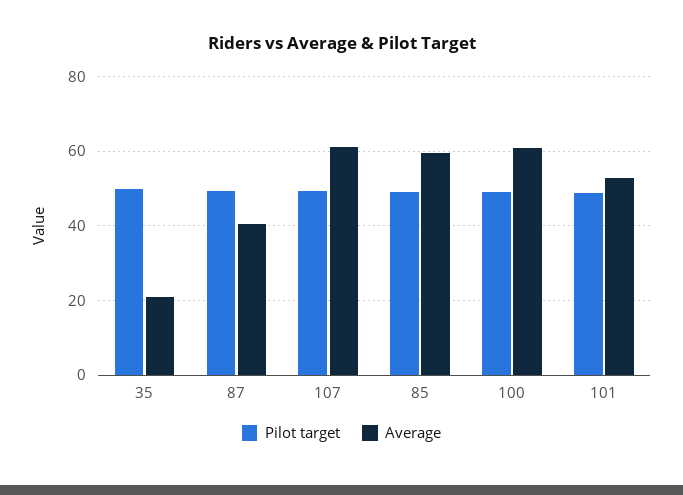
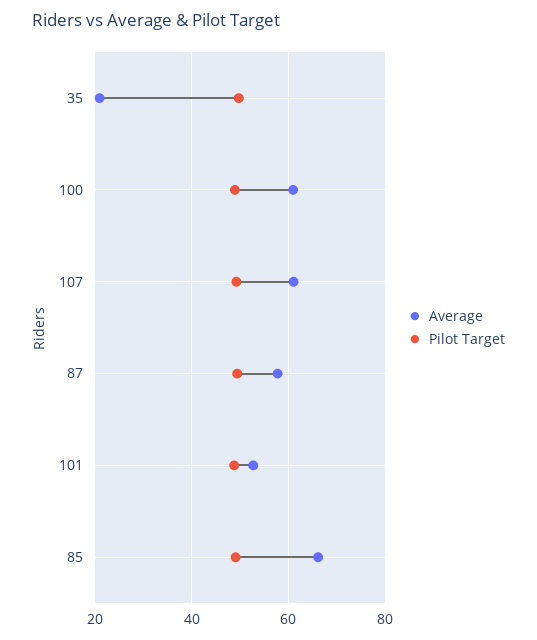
  {
    "Pilot target": {
      "35": 50,
      "87": 50,
      "107": 50,
      "85": 50,
      "100": 48,
      "101": 48
    },
    "Average": {
      "35": 22,
-     "87": 40,
+     "87": 58,
      "107": 62,
-     "85": 60,
+     "85": 66,
      "100": 60,
      "101": 52
    }
  }

